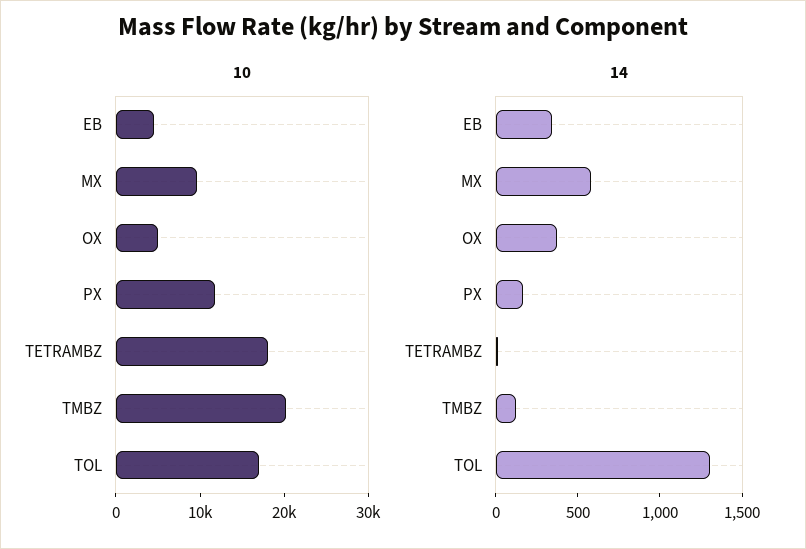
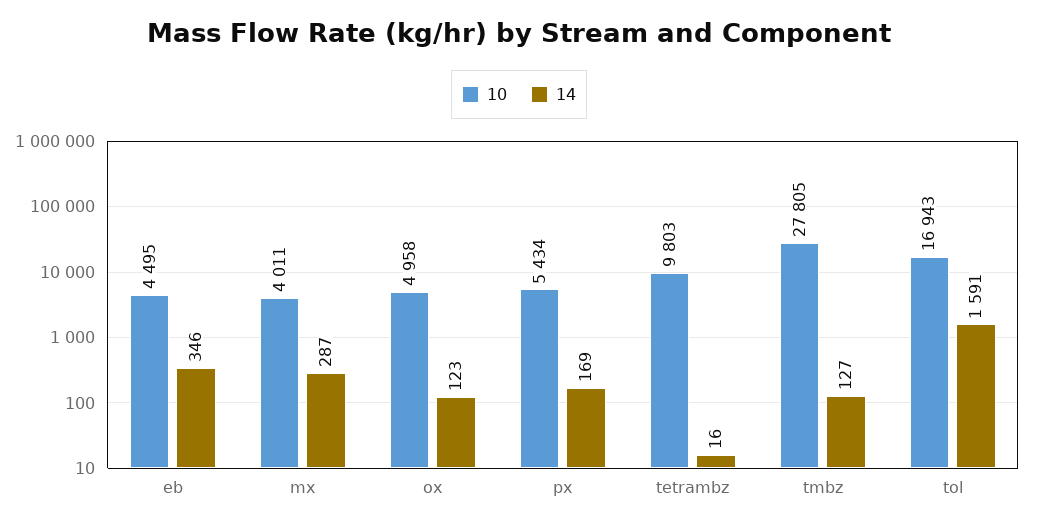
  {
    "10": {
      "EB": 4495,
-     "MX": 10000,
+     "MX": 4011,
      "OX": 4958,
-     "PX": 12000,
+     "PX": 5434,
-     "TETRAMBZ": 18000,
+     "TETRAMBZ": 9803,
-     "TMBZ": 20000,
+     "TMBZ": 27805,
      "TOL": 16943
    },
    "14": {
      "EB": 346,
-     "MX": 600,
+     "MX": 287,
-     "OX": 400,
+     "OX": 123,
      "PX": 169,
      "TETRAMBZ": 16,
      "TMBZ": 127,
-     "TOL": 1300
+     "TOL": 1591
    }
  }

